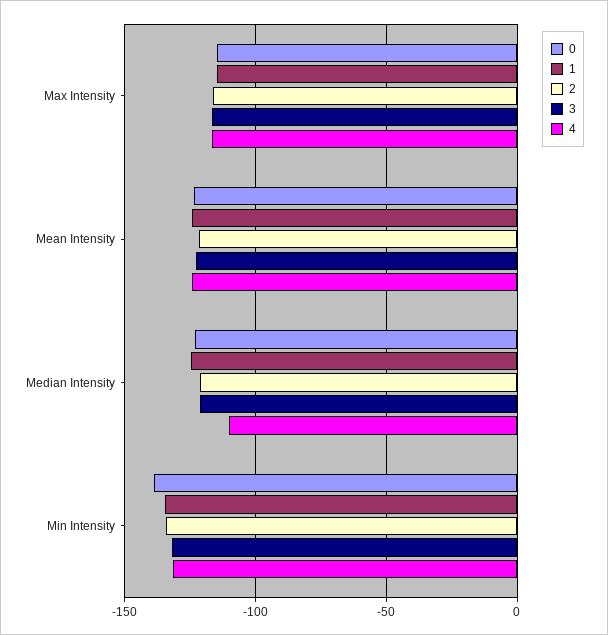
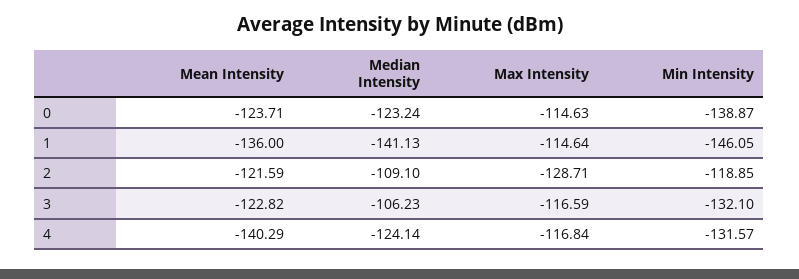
  {
    "0": {
      "Max Intensity": -114.63,
      "Mean Intensity": -123.71,
      "Median Intensity": -123.24,
      "Min Intensity": -138.87
    },
    "1": {
      "Max Intensity": -114.64,
-     "Mean Intensity": -125,
+     "Mean Intensity": -136,
-     "Median Intensity": -125,
+     "Median Intensity": -141.13,
-     "Min Intensity": -135
+     "Min Intensity": -146.05
    },
    "2": {
-     "Max Intensity": -115,
+     "Max Intensity": -128.71,
      "Mean Intensity": -121.59,
-     "Median Intensity": -120,
+     "Median Intensity": -109.1,
-     "Min Intensity": -135
+     "Min Intensity": -118.85
    },
    "3": {
      "Max Intensity": -116.59,
      "Mean Intensity": -122.82,
-     "Median Intensity": -120,
+     "Median Intensity": -106.23,
      "Min Intensity": -132.1
    },
    "4": {
      "Max Intensity": -116.84,
-     "Mean Intensity": -125,
+     "Mean Intensity": -140.29,
-     "Median Intensity": -110,
+     "Median Intensity": -124.14,
      "Min Intensity": -131.57
    }
  }

